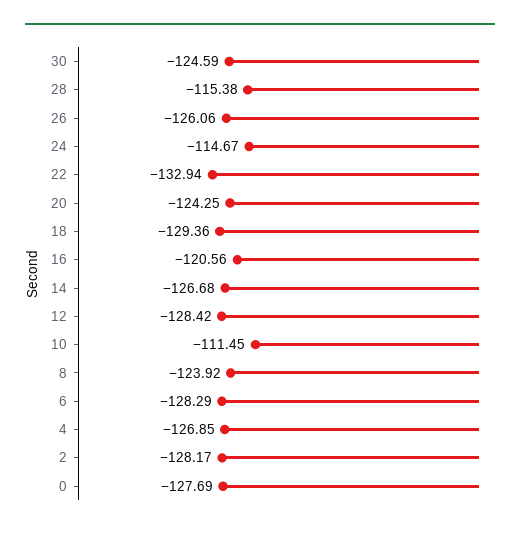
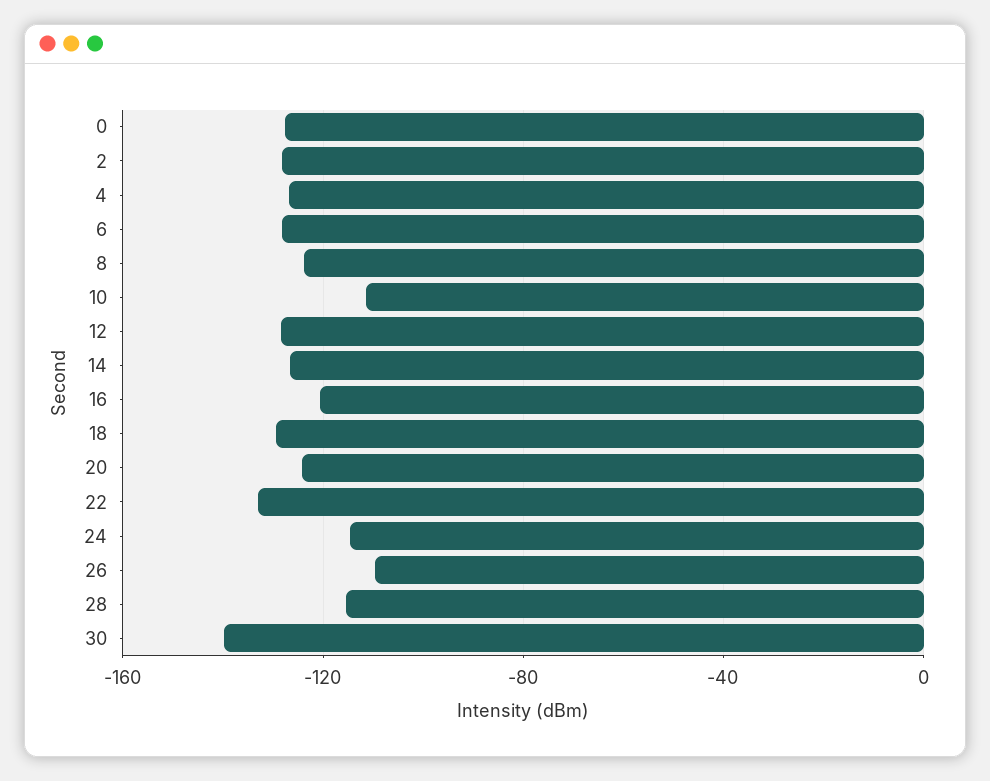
  {
-   "30": -124.59,
+   "30": -140,
    "28": -115.38,
-   "26": -126.06,
+   "26": -110,
    "24": -114.67,
    "22": -132.94,
    "20": -124.25,
    "18": -129.36,
    "16": -120.56,
    "14": -126.68,
    "12": -128.42,
    "10": -111.45,
    "8": -123.92,
    "6": -128.29,
    "4": -126.85,
    "2": -128.17,
    "0": -127.69
  }

